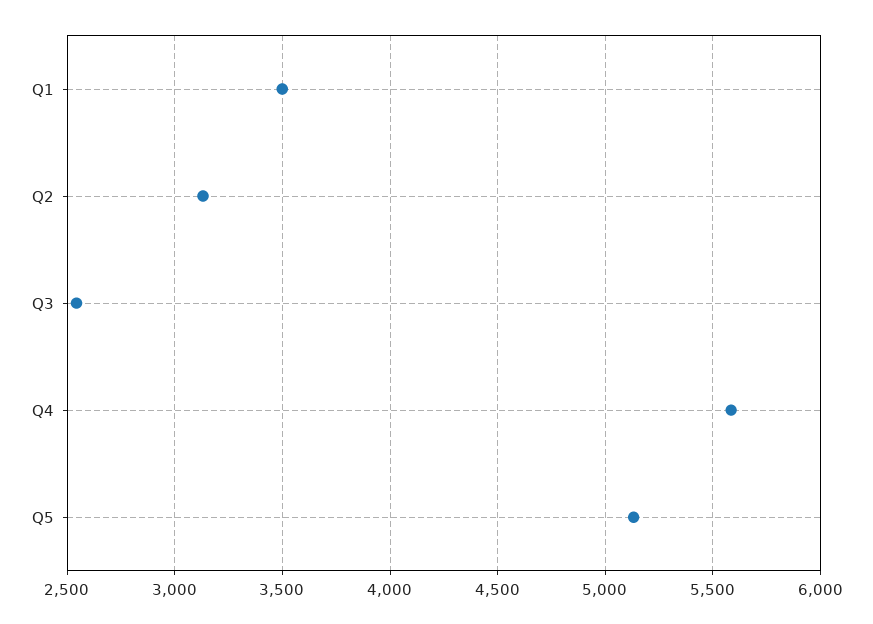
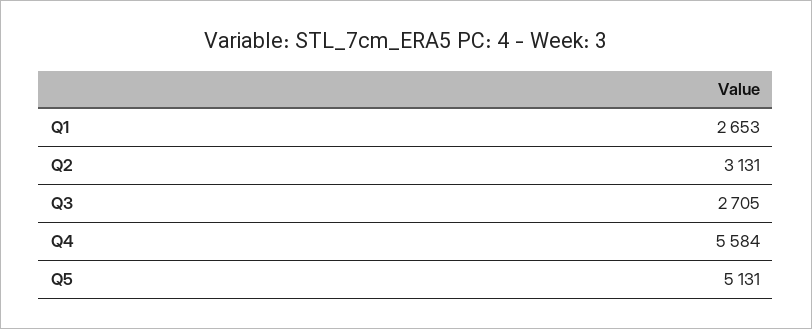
  {
-   "Q1": 3500,
+   "Q1": 2653,
    "Q2": 3131,
-   "Q3": 2550,
+   "Q3": 2705,
    "Q4": 5584,
    "Q5": 5131
  }

